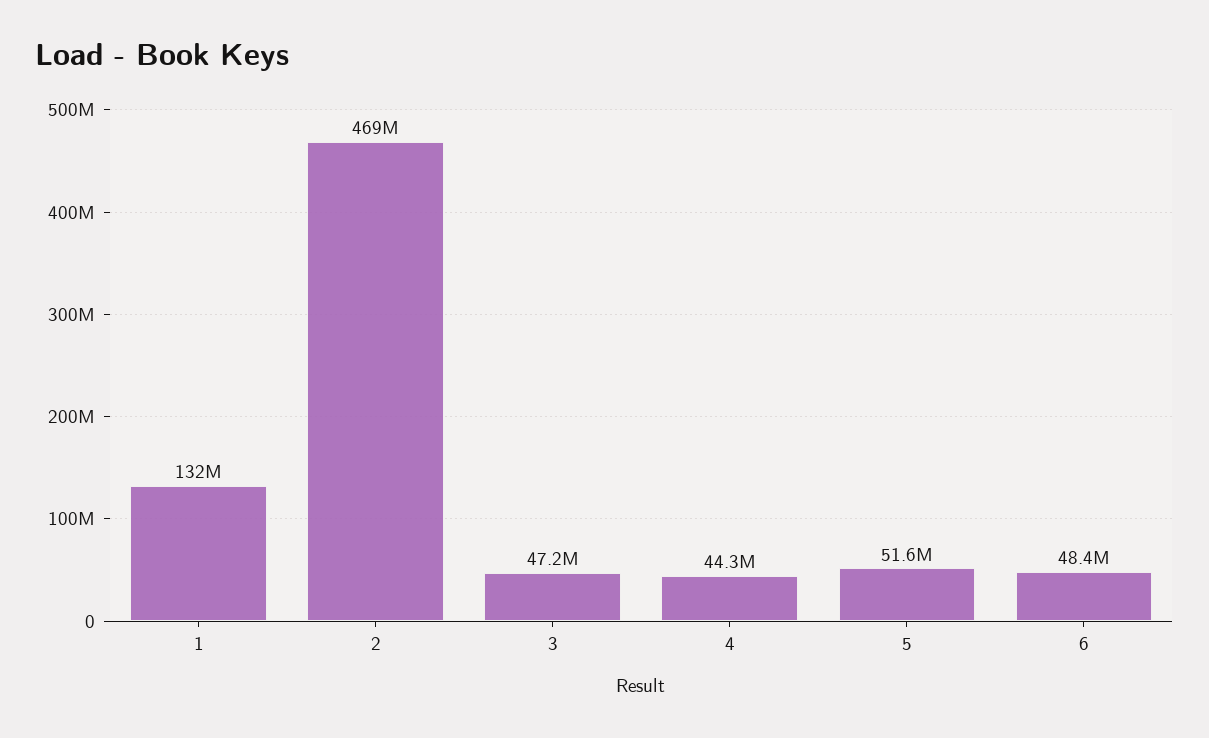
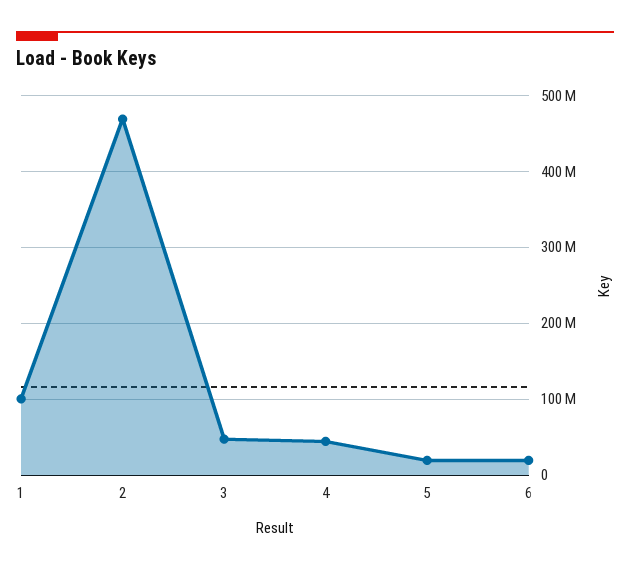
  {
-   "1": 132000000,
+   "1": 100000000,
    "2": 469000000,
    "3": 47200000,
    "4": 44300000,
-   "5": 51600000,
+   "5": 20000000,
-   "6": 48400000
+   "6": 20000000
  }

